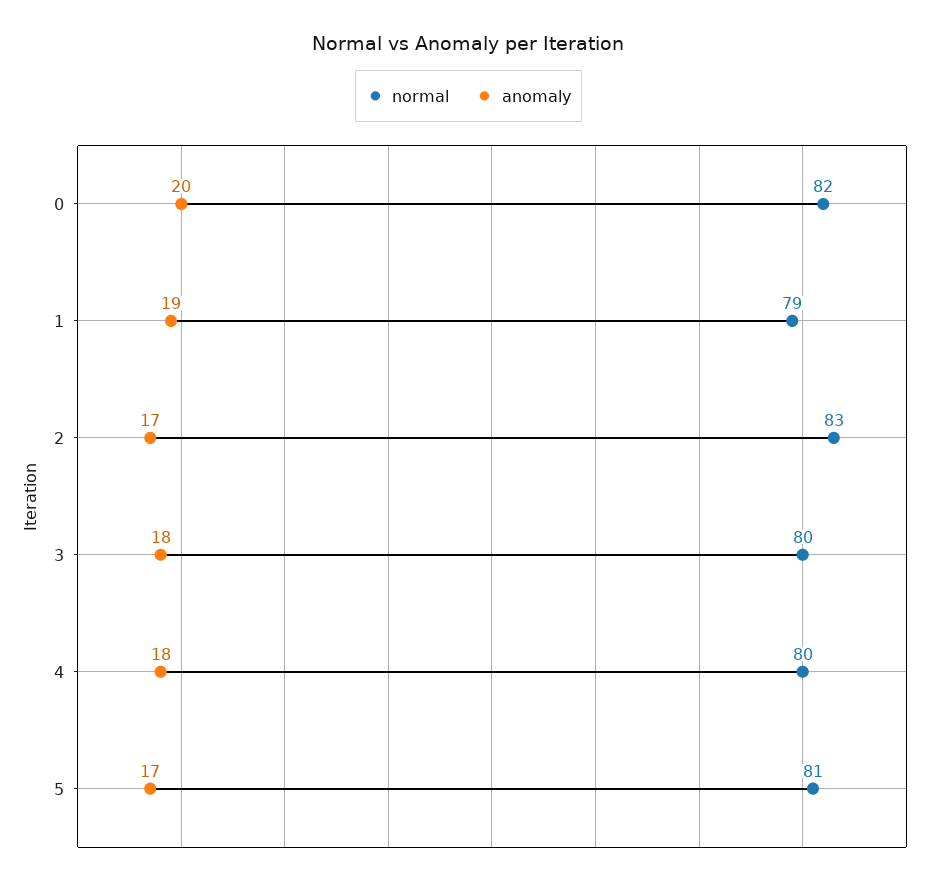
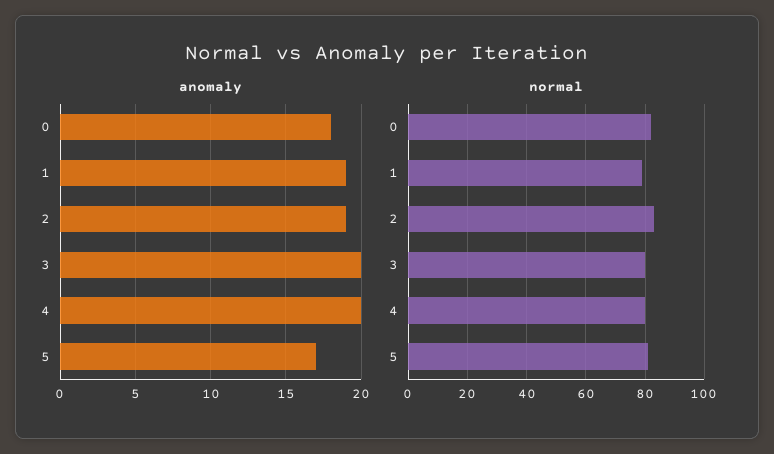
  {
    "normal": {
      "0": 82,
      "1": 79,
      "2": 83,
      "3": 80,
      "4": 80,
      "5": 81
    },
    "anomaly": {
-     "0": 20,
+     "0": 18,
      "1": 19,
-     "2": 17,
+     "2": 19,
-     "3": 18,
+     "3": 20,
-     "4": 18,
+     "4": 20,
      "5": 17
    }
  }

